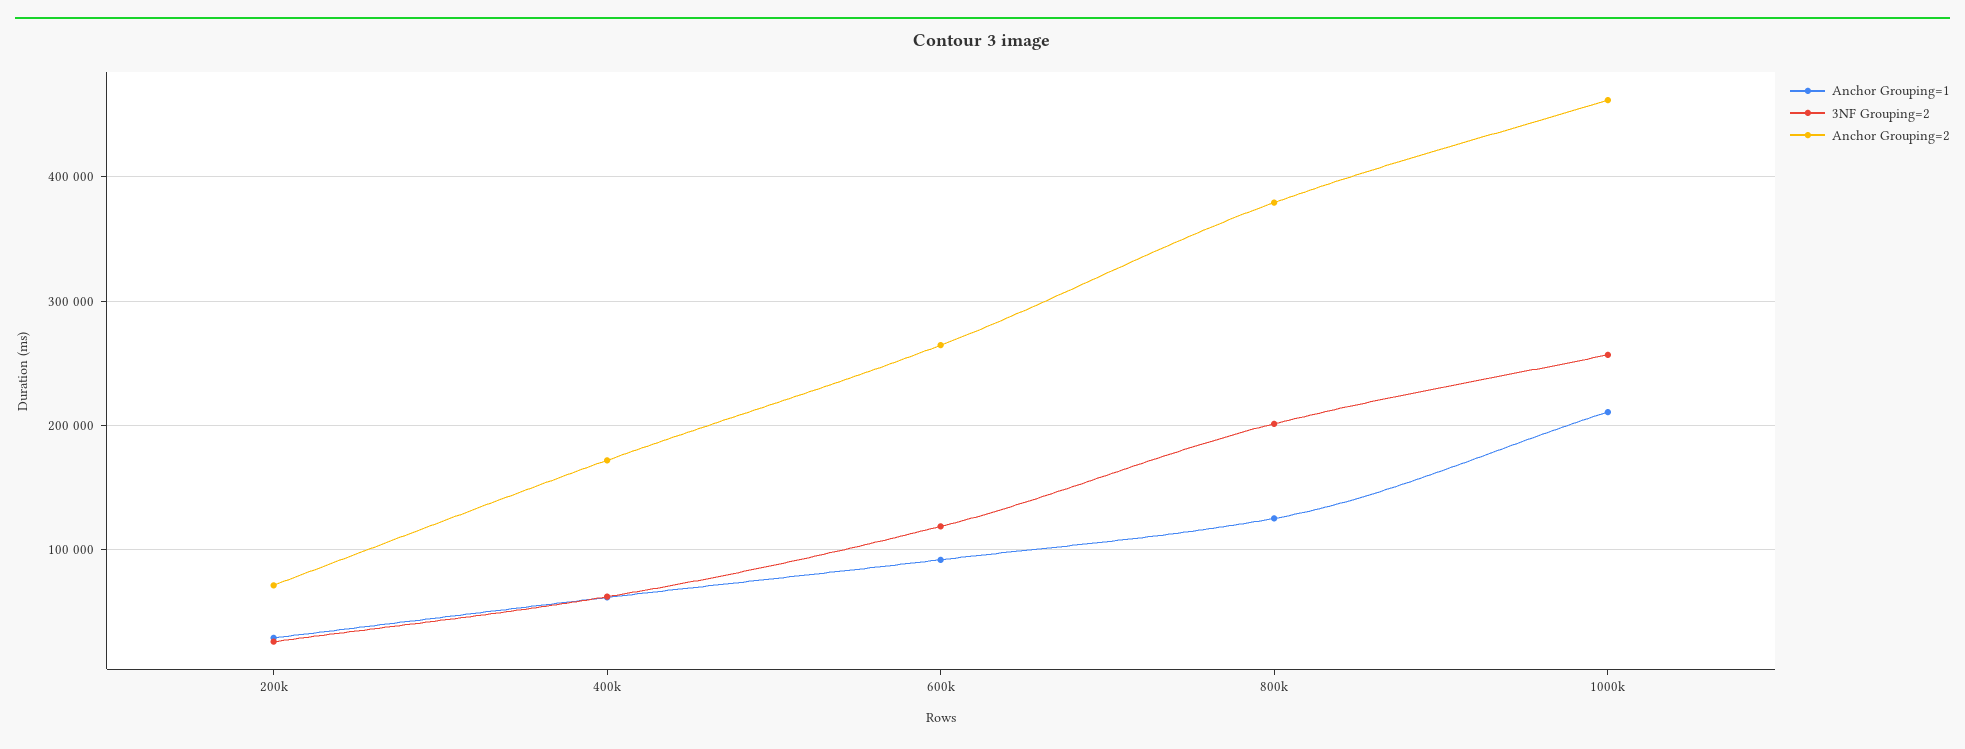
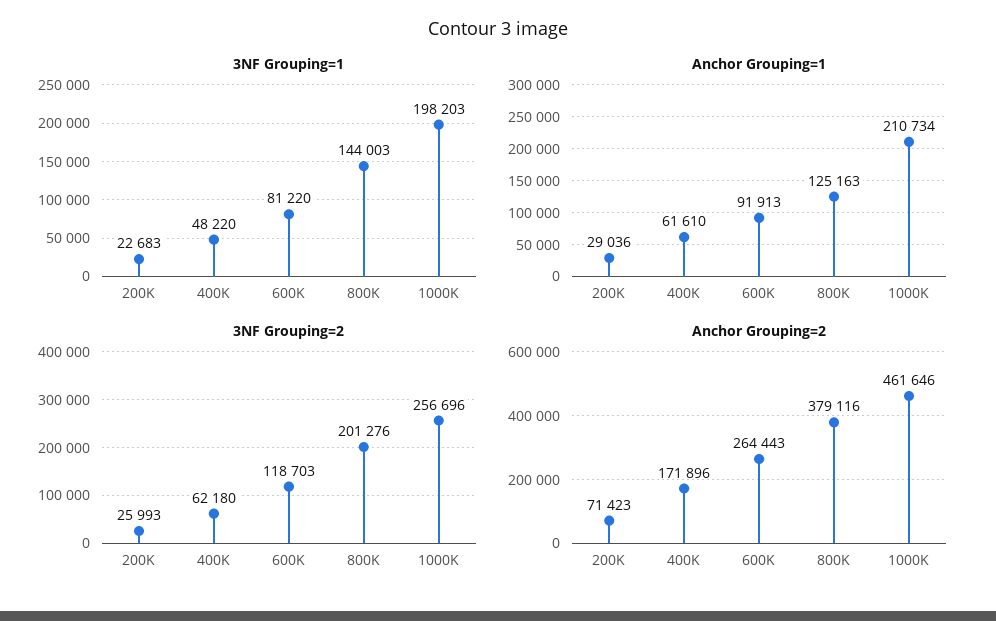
  {
    "Anchor Grouping=1": {
      "200k": 29036,
      "400k": 61610,
      "600k": 91913,
      "800k": 125163,
      "1000k": 210734
    },
    "3NF Grouping=2": {
      "200k": 25993,
      "400k": 62180,
      "600k": 118703,
      "800k": 201276,
      "1000k": 256696
    },
    "Anchor Grouping=2": {
      "200k": 71423,
      "400k": 171896,
      "600k": 264443,
      "800k": 379116,
      "1000k": 461646
-   }
+   },
+   "3NF Grouping=1": {
+     "200k": 22683,
+     "400k": 48220,
+     "600k": 81220,
+     "800k": 144003,
+     "1000k": 198203
+   }
  }

